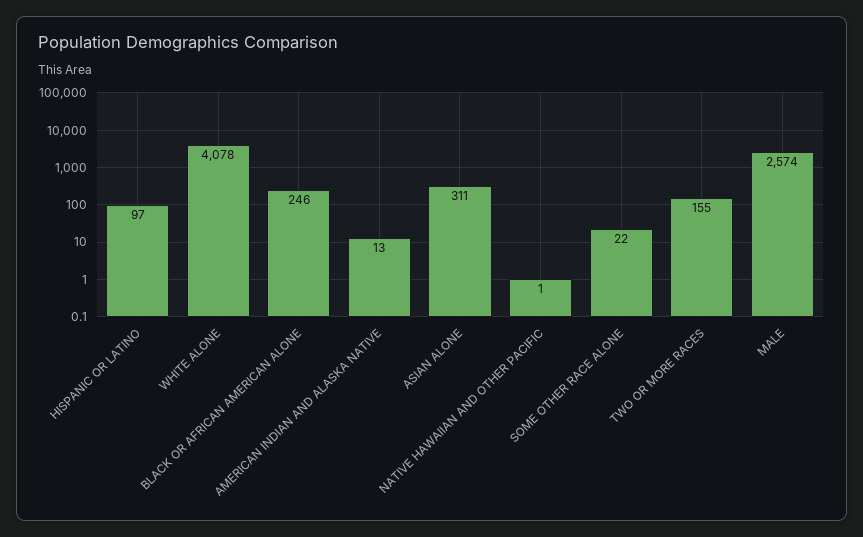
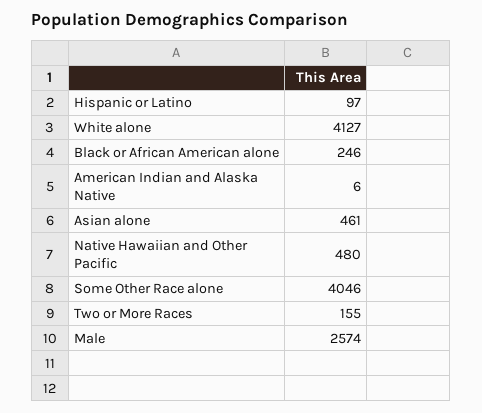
  {
    "HISPANIC OR LATINO": 97,
-   "WHITE ALONE": 4078,
+   "WHITE ALONE": 4127,
    "BLACK OR AFRICAN AMERICAN ALONE": 246,
-   "AMERICAN INDIAN AND ALASKA NATIVE": 13,
+   "AMERICAN INDIAN AND ALASKA NATIVE": 6,
-   "ASIAN ALONE": 311,
+   "ASIAN ALONE": 461,
-   "NATIVE HAWAIIAN AND OTHER PACIFIC": 1,
+   "NATIVE HAWAIIAN AND OTHER PACIFIC": 480,
-   "SOME OTHER RACE ALONE": 22,
+   "SOME OTHER RACE ALONE": 4046,
    "TWO OR MORE RACES": 155,
    "MALE": 2574
  }

